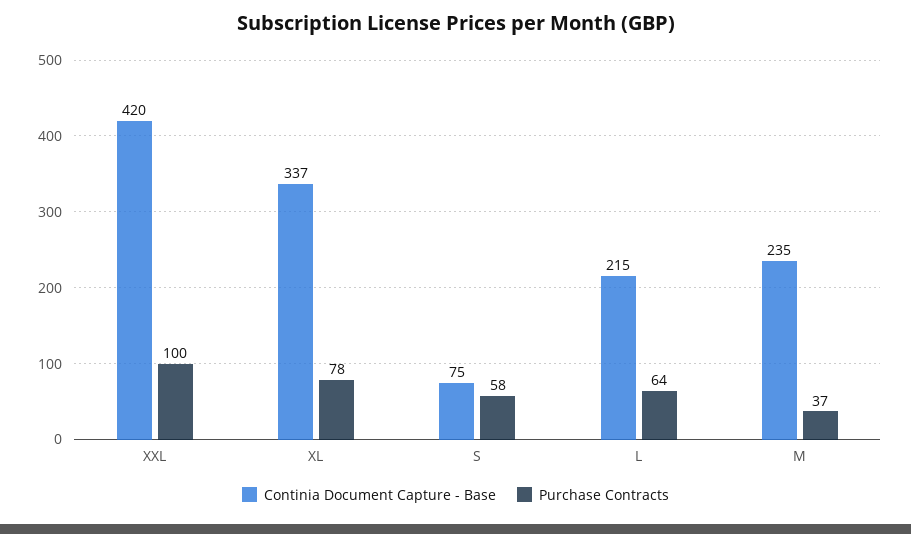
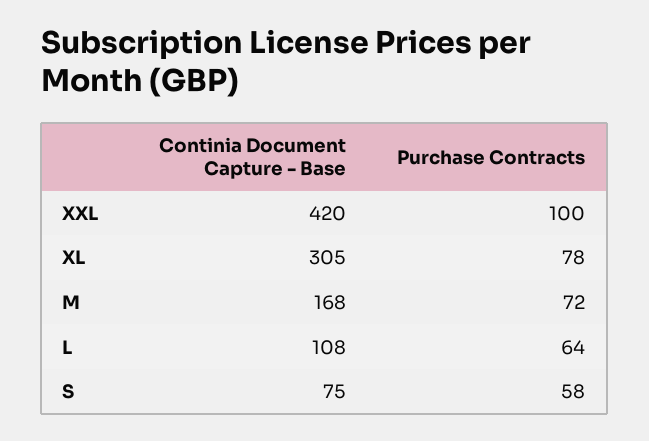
  {
    "Continia Document Capture - Base": {
      "XXL": 420,
-     "XL": 337,
+     "XL": 305,
      "S": 75,
-     "L": 215,
+     "L": 108,
-     "M": 235
+     "M": 168
    },
    "Purchase Contracts": {
      "XXL": 100,
      "XL": 78,
      "S": 58,
      "L": 64,
-     "M": 37
+     "M": 72
    }
  }

